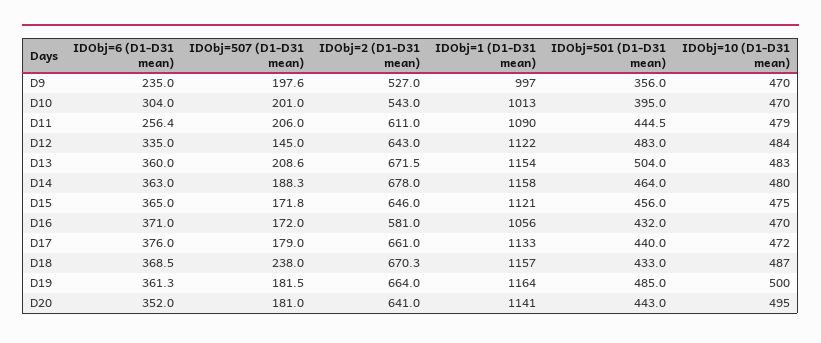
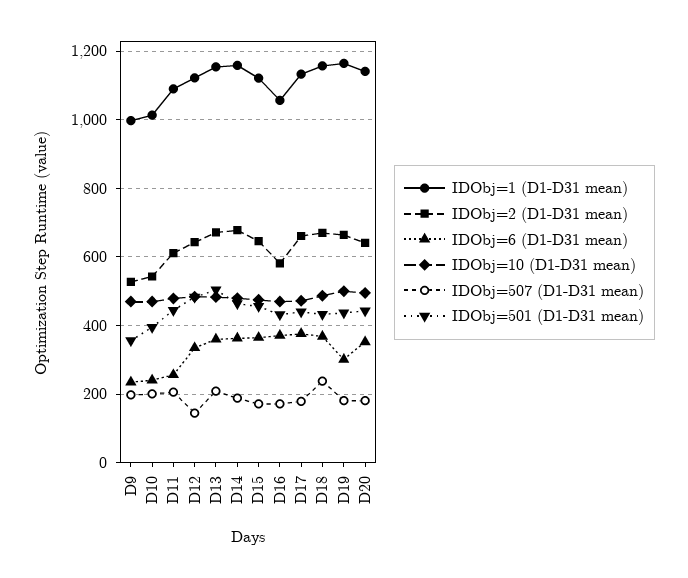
  {
    "IDObj=6 (D1-D31 mean)": {
      "D9": 235,
-     "D10": 304,
+     "D10": 240,
      "D11": 256.4,
      "D12": 335,
      "D13": 360,
      "D14": 363,
      "D15": 365,
      "D16": 371,
      "D17": 376,
      "D18": 368.5,
-     "D19": 361.3,
+     "D19": 300,
      "D20": 352
    },
    "IDObj=507 (D1-D31 mean)": {
      "D9": 197.6,
      "D10": 201,
      "D11": 206,
      "D12": 145,
      "D13": 208.6,
      "D14": 188.3,
      "D15": 171.8,
      "D16": 172,
      "D17": 179,
      "D18": 238,
      "D19": 181.5,
      "D20": 181
    },
    "IDObj=2 (D1-D31 mean)": {
      "D9": 527,
      "D10": 543,
      "D11": 611,
      "D12": 643,
      "D13": 671.5,
      "D14": 678,
      "D15": 646,
      "D16": 581,
      "D17": 661,
      "D18": 670.3,
      "D19": 664,
      "D20": 641
    },
    "IDObj=1 (D1-D31 mean)": {
      "D9": 997,
      "D10": 1013,
      "D11": 1090,
      "D12": 1122,
      "D13": 1154,
      "D14": 1158,
      "D15": 1121,
      "D16": 1056,
      "D17": 1133,
      "D18": 1157,
      "D19": 1164,
      "D20": 1141
    },
    "IDObj=501 (D1-D31 mean)": {
      "D9": 356,
      "D10": 395,
      "D11": 444.5,
      "D12": 483,
      "D13": 504,
      "D14": 464,
      "D15": 456,
      "D16": 432,
      "D17": 440,
      "D18": 433,
-     "D19": 485,
+     "D19": 440,
      "D20": 443
    },
    "IDObj=10 (D1-D31 mean)": {
      "D9": 470,
      "D10": 470,
      "D11": 479,
      "D12": 484,
      "D13": 483,
      "D14": 480,
      "D15": 475,
      "D16": 470,
      "D17": 472,
      "D18": 487,
      "D19": 500,
      "D20": 495
    }
  }

